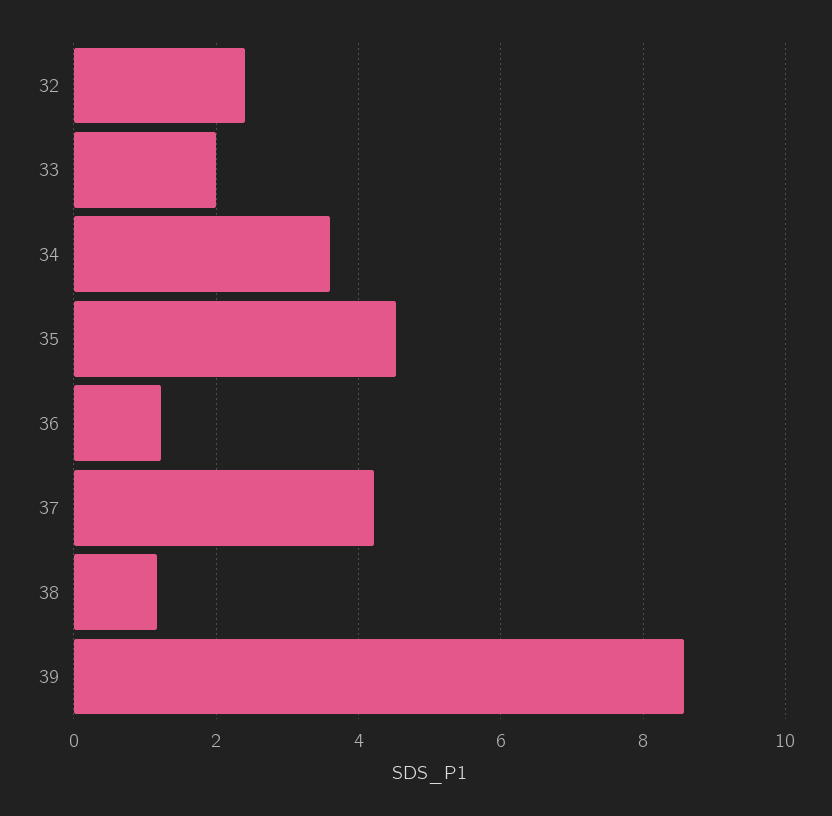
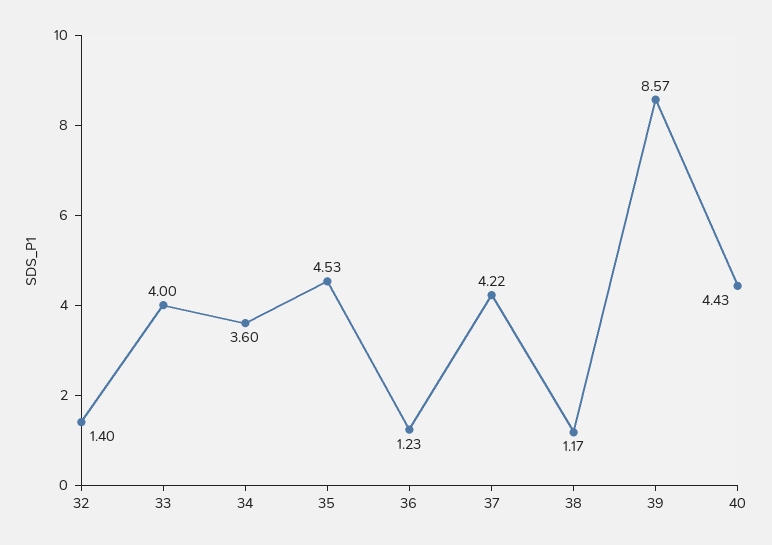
  {
-   "32": 2.4,
+   "32": 1.4,
-   "33": 2,
+   "33": 4,
    "34": 3.6,
    "35": 4.53,
    "36": 1.23,
    "37": 4.22,
    "38": 1.17,
-   "39": 8.57
+   "39": 8.57,
+   "40": 4.43
  }

